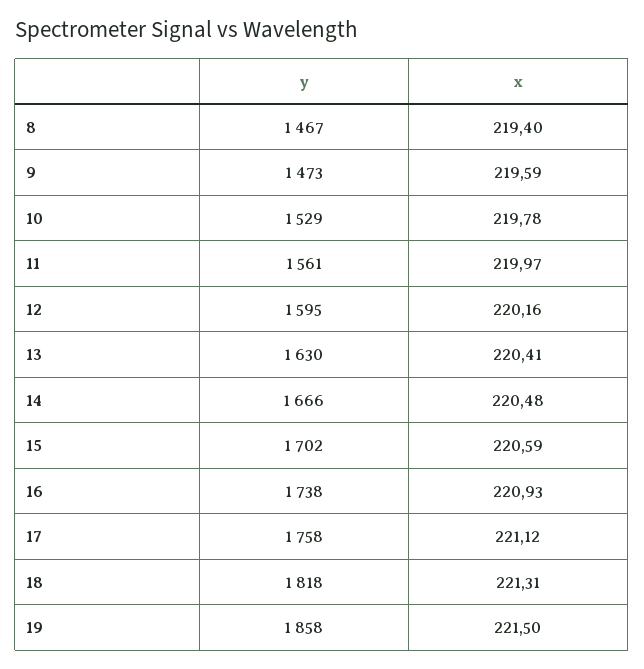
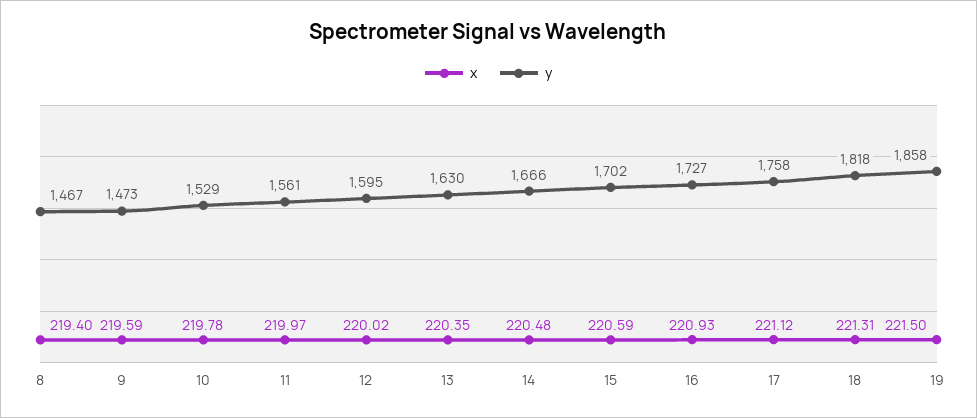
  {
    "y": {
      "8": 1467,
      "9": 1473,
      "10": 1529,
      "11": 1561,
      "12": 1595,
      "13": 1630,
      "14": 1666,
      "15": 1702,
-     "16": 1738,
+     "16": 1727,
      "17": 1758,
      "18": 1818,
      "19": 1858
    },
    "x": {
      "8": 219.4,
      "9": 219.59,
      "10": 219.78,
      "11": 219.97,
-     "12": 220.16,
+     "12": 220.02,
-     "13": 220.41,
+     "13": 220.35,
      "14": 220.48,
      "15": 220.59,
      "16": 220.93,
      "17": 221.12,
      "18": 221.31,
      "19": 221.5
    }
  }

